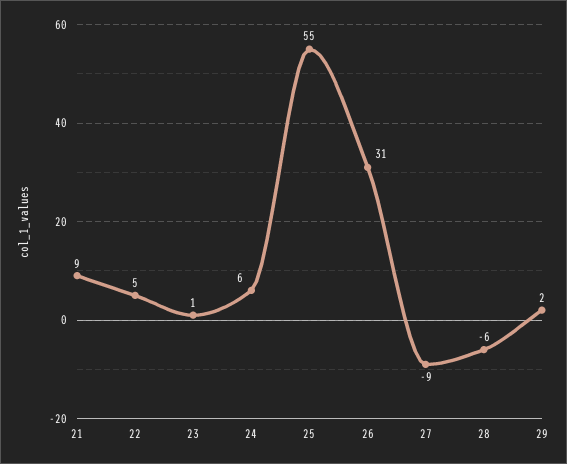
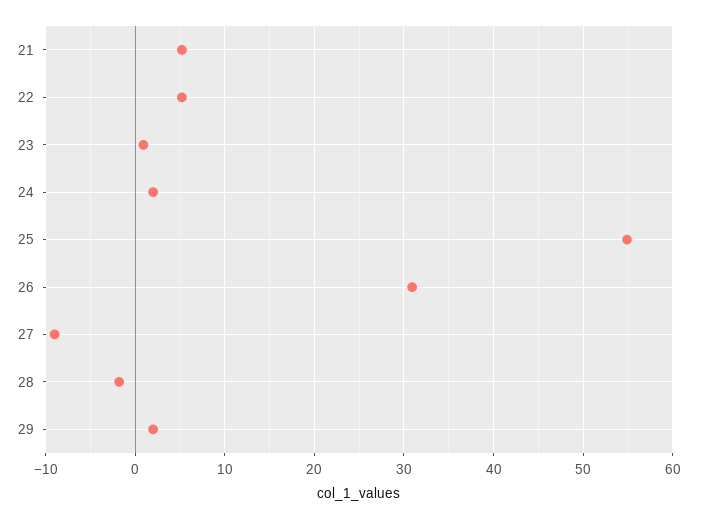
  {
-   "21": 9,
+   "21": 5,
    "22": 5,
    "23": 1,
-   "24": 6,
+   "24": 2,
    "25": 55,
    "26": 31,
    "27": -9,
-   "28": -6,
+   "28": -2,
    "29": 2
  }

